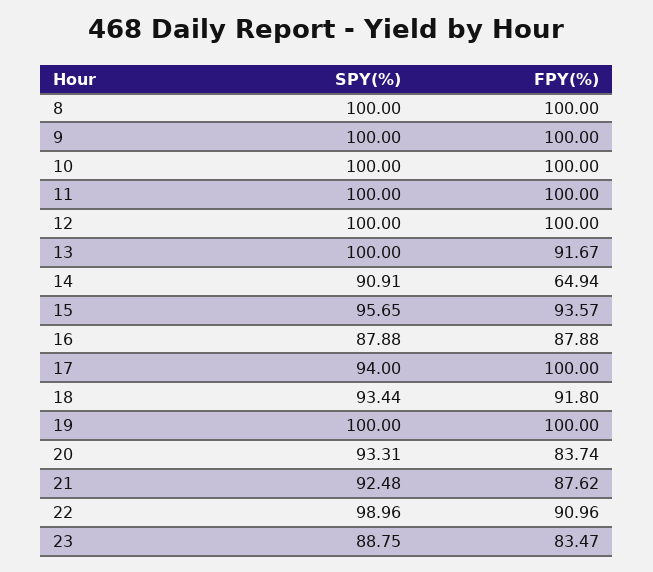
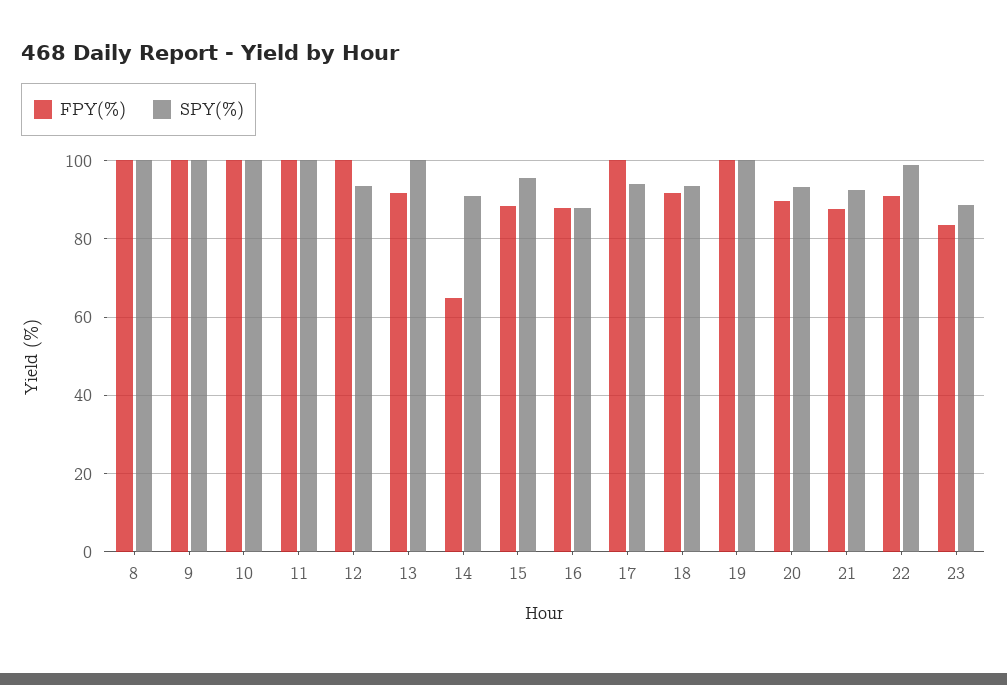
  {
    "SPY(%)": {
      "8": 100,
      "9": 100,
      "10": 100,
      "11": 100,
-     "12": 100,
+     "12": 94,
      "13": 100,
      "14": 90.91,
      "15": 95.65,
      "16": 87.88,
      "17": 94,
      "18": 93.44,
      "19": 100,
      "20": 93.31,
      "21": 92.48,
      "22": 98.96,
      "23": 88.75
    },
    "FPY(%)": {
      "8": 100,
      "9": 100,
      "10": 100,
      "11": 100,
      "12": 100,
      "13": 91.67,
      "14": 64.94,
-     "15": 93.57,
+     "15": 88,
      "16": 87.88,
      "17": 100,
      "18": 91.8,
      "19": 100,
-     "20": 83.74,
+     "20": 90,
      "21": 87.62,
      "22": 90.96,
      "23": 83.47
    }
  }

